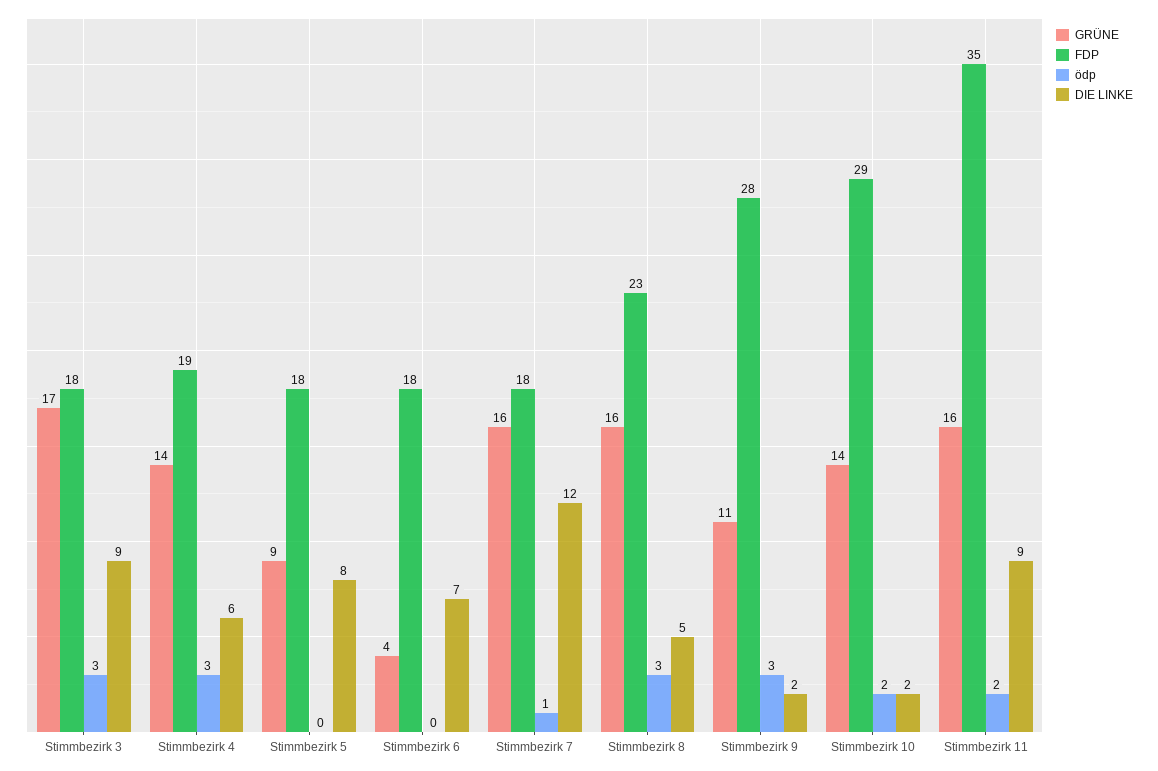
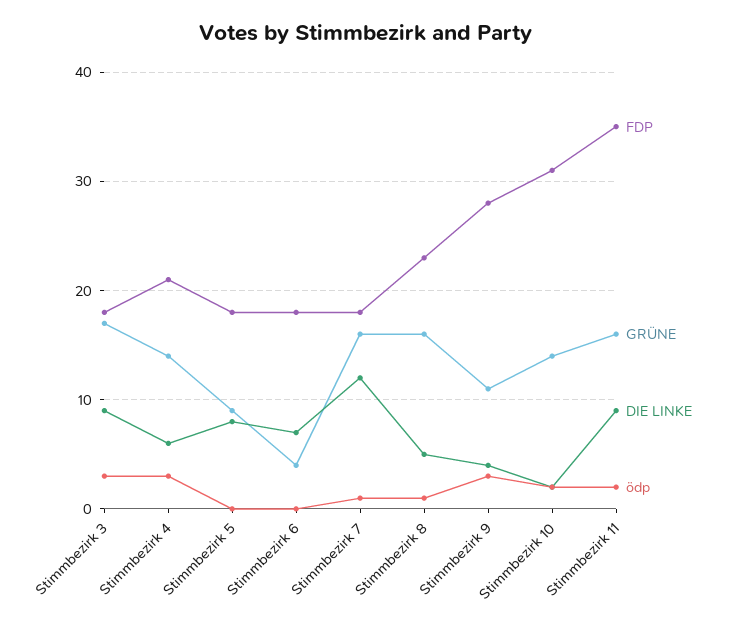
  {
    "GRÜNE": {
      "Stimmbezirk 3": 17,
      "Stimmbezirk 4": 14,
      "Stimmbezirk 5": 9,
      "Stimmbezirk 6": 4,
      "Stimmbezirk 7": 16,
      "Stimmbezirk 8": 16,
      "Stimmbezirk 9": 11,
      "Stimmbezirk 10": 14,
      "Stimmbezirk 11": 16
    },
    "FDP": {
      "Stimmbezirk 3": 18,
-     "Stimmbezirk 4": 19,
+     "Stimmbezirk 4": 21,
      "Stimmbezirk 5": 18,
      "Stimmbezirk 6": 18,
      "Stimmbezirk 7": 18,
      "Stimmbezirk 8": 23,
      "Stimmbezirk 9": 28,
-     "Stimmbezirk 10": 29,
+     "Stimmbezirk 10": 31,
      "Stimmbezirk 11": 35
    },
    "ödp": {
      "Stimmbezirk 3": 3,
      "Stimmbezirk 4": 3,
      "Stimmbezirk 5": 0,
      "Stimmbezirk 6": 0,
      "Stimmbezirk 7": 1,
-     "Stimmbezirk 8": 3,
+     "Stimmbezirk 8": 1,
      "Stimmbezirk 9": 3,
      "Stimmbezirk 10": 2,
      "Stimmbezirk 11": 2
    },
    "DIE LINKE": {
      "Stimmbezirk 3": 9,
      "Stimmbezirk 4": 6,
      "Stimmbezirk 5": 8,
      "Stimmbezirk 6": 7,
      "Stimmbezirk 7": 12,
      "Stimmbezirk 8": 5,
-     "Stimmbezirk 9": 2,
+     "Stimmbezirk 9": 4,
      "Stimmbezirk 10": 2,
      "Stimmbezirk 11": 9
    }
  }

